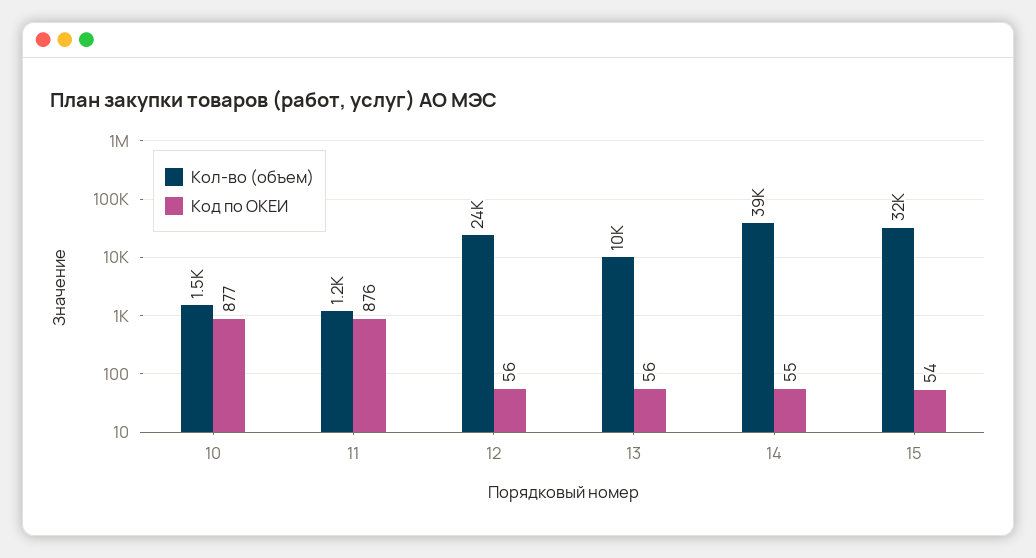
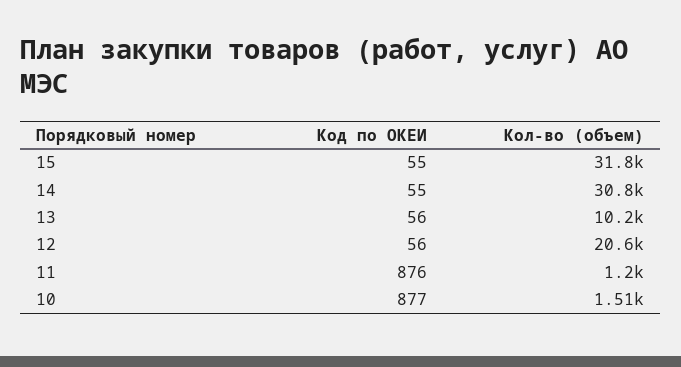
  {
    "Кол-во (объем)": {
      "10": 1510,
      "11": 1200,
-     "12": 24000,
+     "12": 20600,
      "13": 10200,
-     "14": 39000,
+     "14": 30800,
      "15": 31800
    },
    "Код по ОКЕИ": {
      "10": 877,
      "11": 876,
      "12": 56,
      "13": 56,
      "14": 55,
-     "15": 54
+     "15": 55
    }
  }

